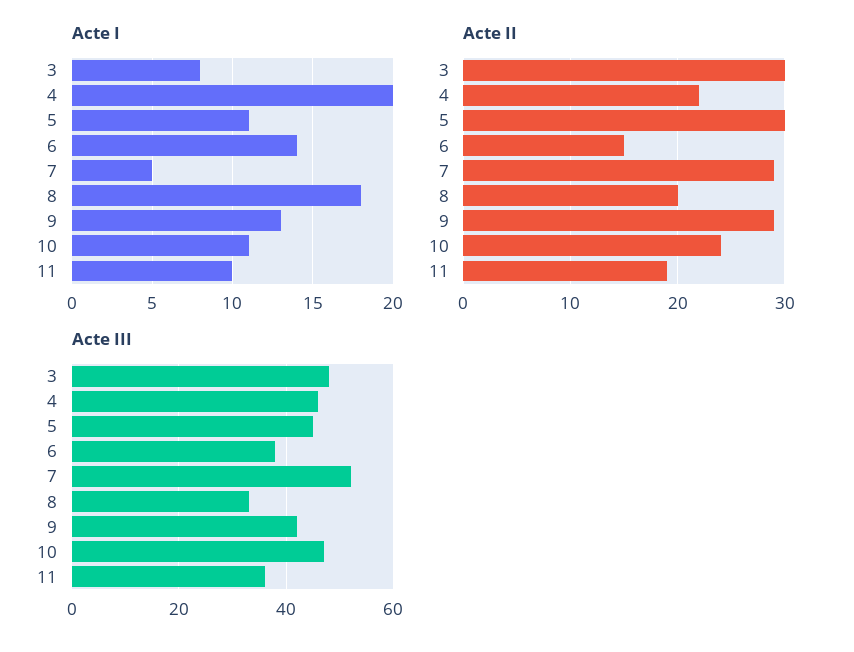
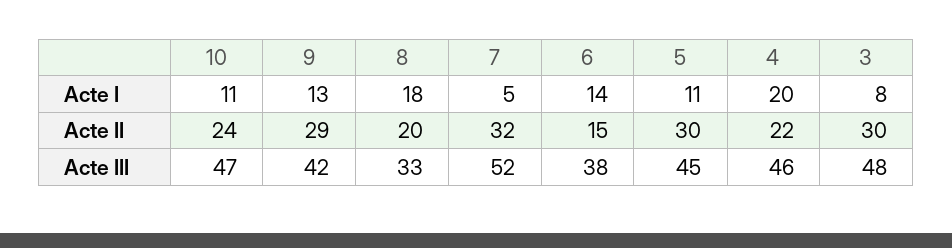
  {
    "Acte I": {
      "3": 8,
      "4": 20,
      "5": 11,
      "6": 14,
      "7": 5,
      "8": 18,
      "9": 13,
-     "10": 11,
+     "10": 11
-     "11": 10
    },
    "Acte II": {
      "3": 30,
      "4": 22,
      "5": 30,
      "6": 15,
-     "7": 29,
+     "7": 32,
      "8": 20,
      "9": 29,
-     "10": 24,
+     "10": 24
-     "11": 19
    },
    "Acte III": {
      "3": 48,
      "4": 46,
      "5": 45,
      "6": 38,
      "7": 52,
      "8": 33,
      "9": 42,
-     "10": 47,
+     "10": 47
-     "11": 35
    }
  }

